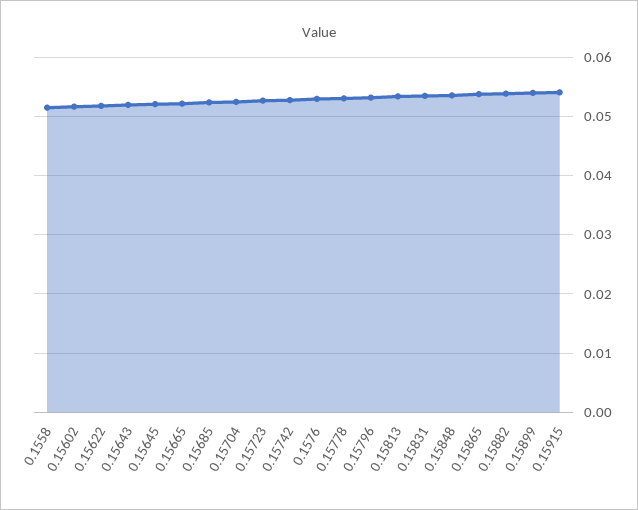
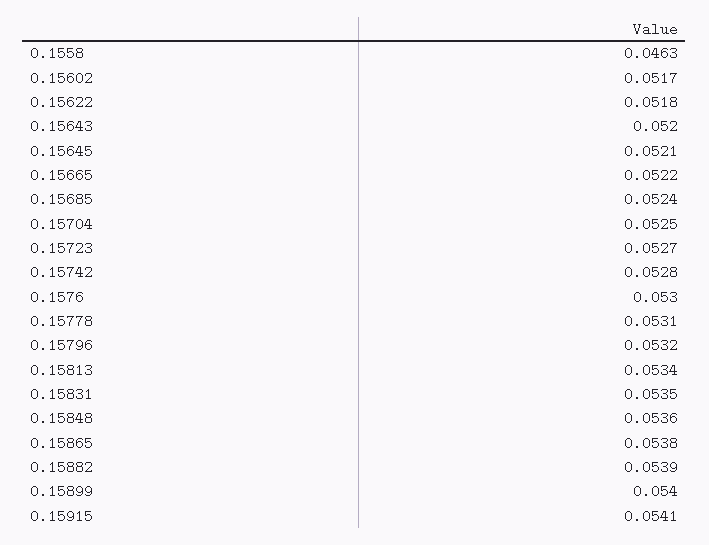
  {
-   "0.1558": 0.052,
+   "0.1558": 0.0463,
    "0.15602": 0.0517,
    "0.15622": 0.0518,
    "0.15643": 0.052,
    "0.15645": 0.0521,
    "0.15665": 0.0522,
    "0.15685": 0.0524,
    "0.15704": 0.0525,
    "0.15723": 0.0527,
    "0.15742": 0.0528,
    "0.1576": 0.053,
    "0.15778": 0.0531,
    "0.15796": 0.0532,
    "0.15813": 0.0534,
    "0.15831": 0.0535,
    "0.15848": 0.0536,
    "0.15865": 0.0538,
    "0.15882": 0.0539,
    "0.15899": 0.054,
    "0.15915": 0.0541
  }

